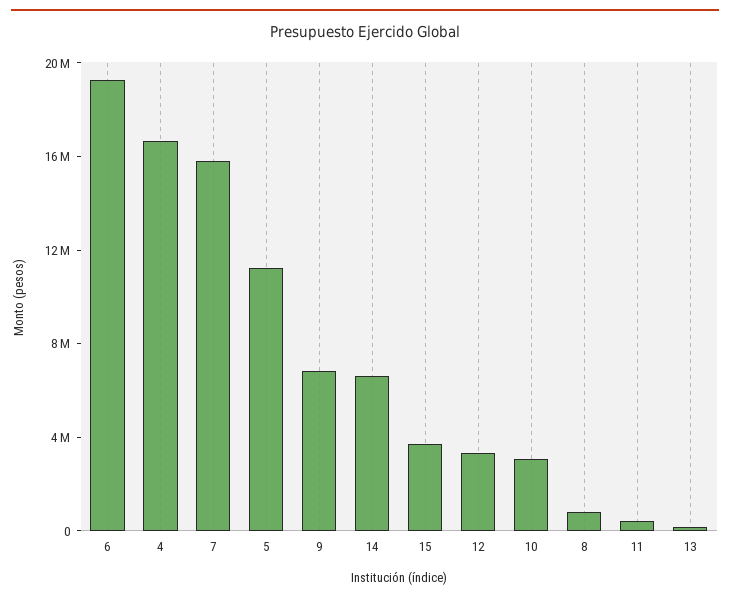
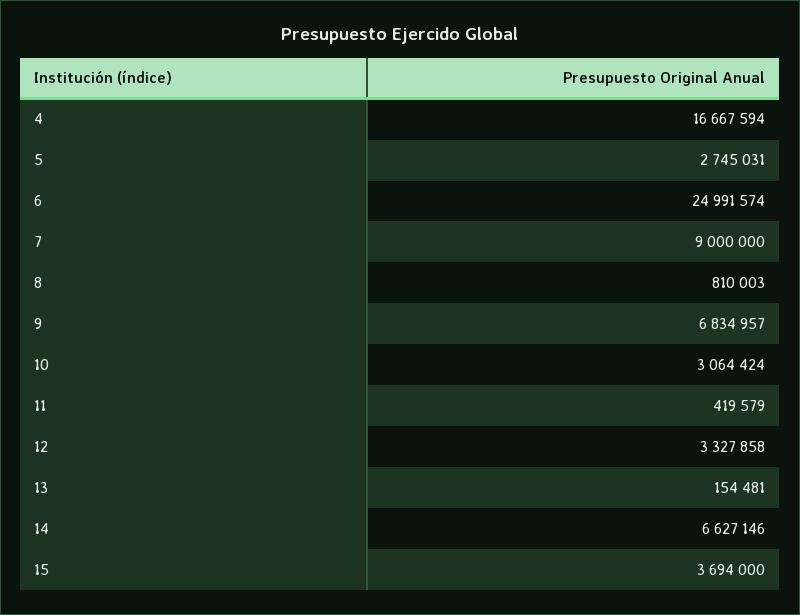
  {
-   "6": 19000000,
+   "6": 24991574,
    "4": 16667594,
-   "7": 16000000,
+   "7": 9000000,
-   "5": 11000000,
+   "5": 2745031,
    "9": 6834957,
    "14": 6627146,
    "15": 3694000,
    "12": 3327858,
    "10": 3064424,
    "8": 810003,
    "11": 419579,
    "13": 154481
  }

